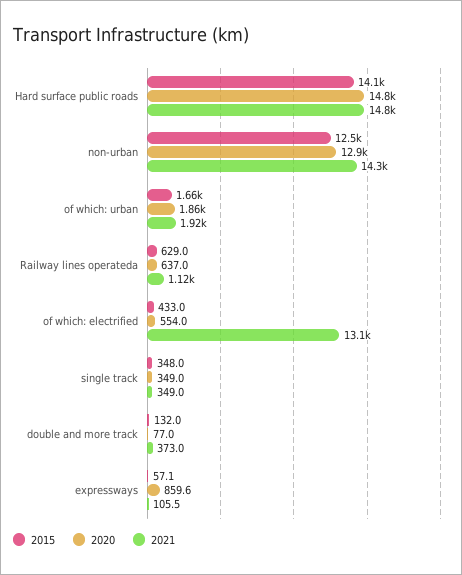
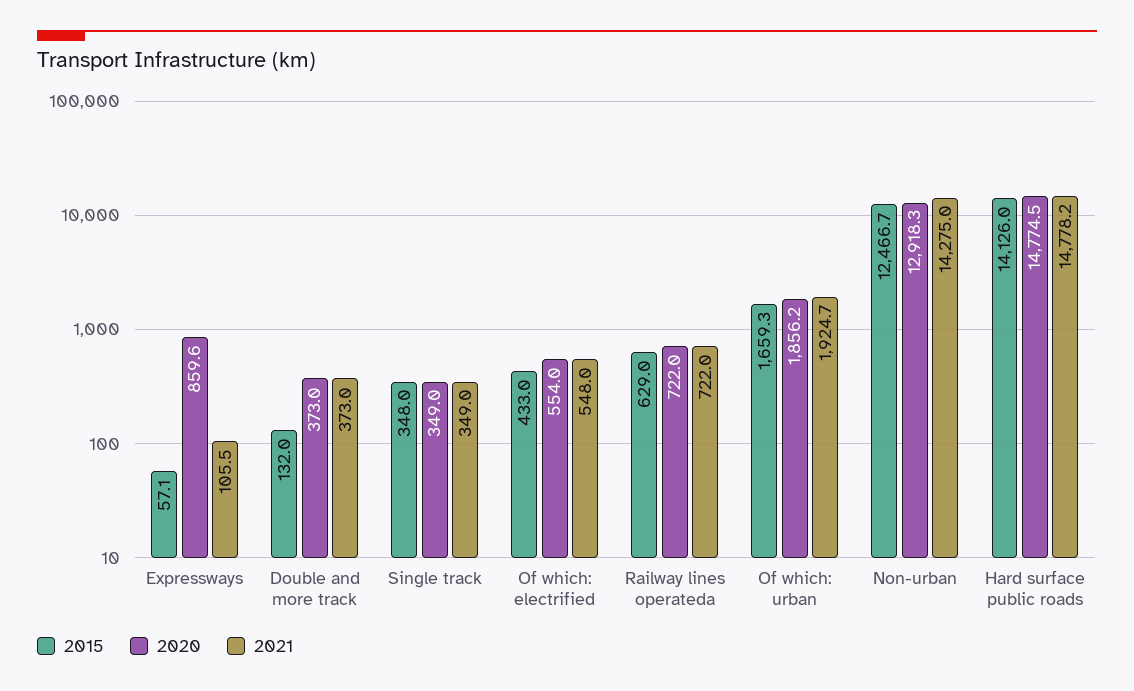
  {
    "2015": {
      "Hard surface public roads": 14126,
      "non-urban": 12466.7,
      "of which: urban": 1659.3,
      "Railway lines operateda": 629,
      "of which: electrified": 433,
      "single track": 348,
      "double and more track": 132,
      "expressways": 57.1
    },
    "2020": {
      "Hard surface public roads": 14774.5,
      "non-urban": 12918.3,
      "of which: urban": 1856.2,
-     "Railway lines operateda": 637,
+     "Railway lines operateda": 722,
      "of which: electrified": 554,
      "single track": 349,
-     "double and more track": 77,
+     "double and more track": 373,
      "expressways": 859.6
    },
    "2021": {
      "Hard surface public roads": 14778.2,
      "non-urban": 14275,
      "of which: urban": 1924.7,
-     "Railway lines operateda": 1120,
+     "Railway lines operateda": 722,
-     "of which: electrified": 13100,
+     "of which: electrified": 548,
      "single track": 349,
      "double and more track": 373,
      "expressways": 105.5
    }
  }

